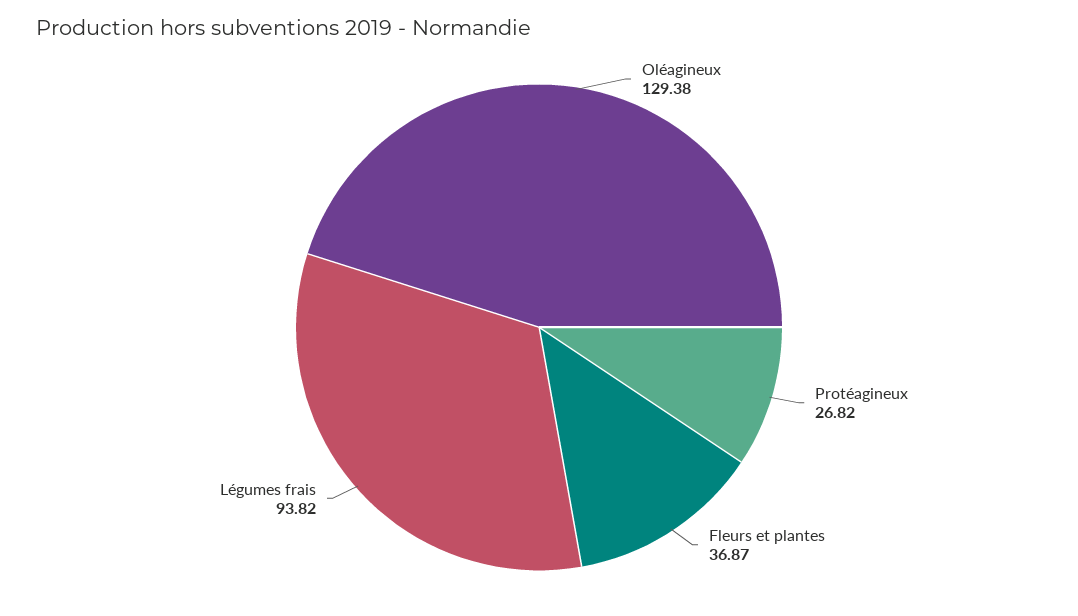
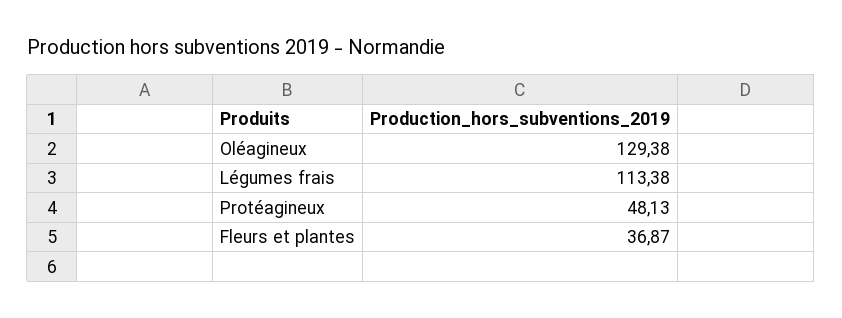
  {
    "Oléagineux": 129.38,
-   "Protéagineux": 26.82,
+   "Protéagineux": 48.13,
    "Fleurs et plantes": 36.87,
-   "Légumes frais": 93.82
+   "Légumes frais": 113.38
  }

